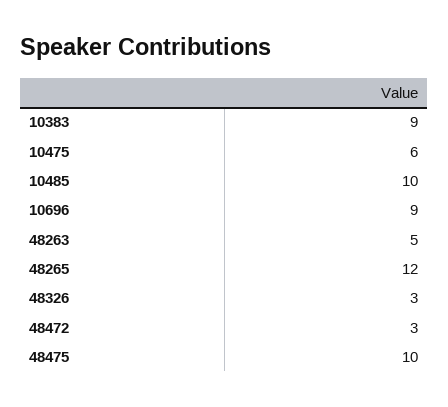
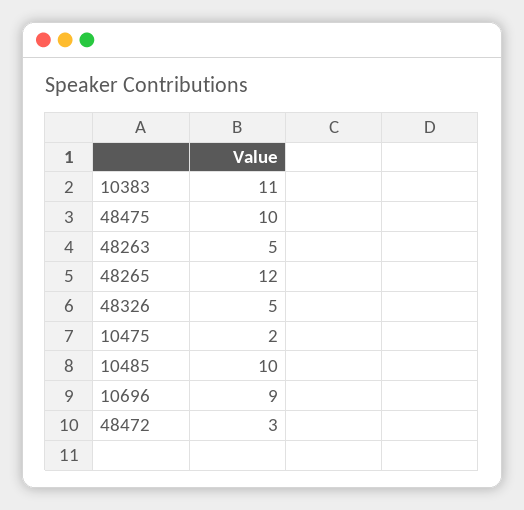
  {
-   "10383": 9,
+   "10383": 11,
-   "10475": 6,
+   "10475": 2,
    "10485": 10,
    "10696": 9,
    "48263": 5,
    "48265": 12,
-   "48326": 3,
+   "48326": 5,
    "48472": 3,
    "48475": 10
  }

